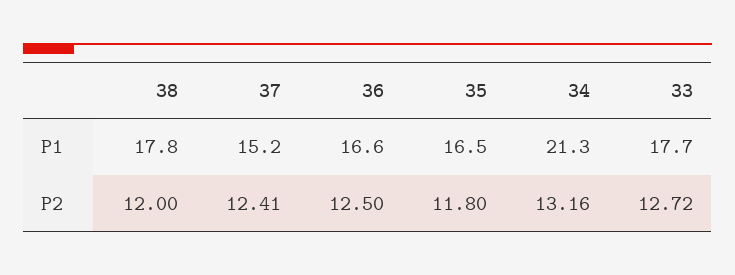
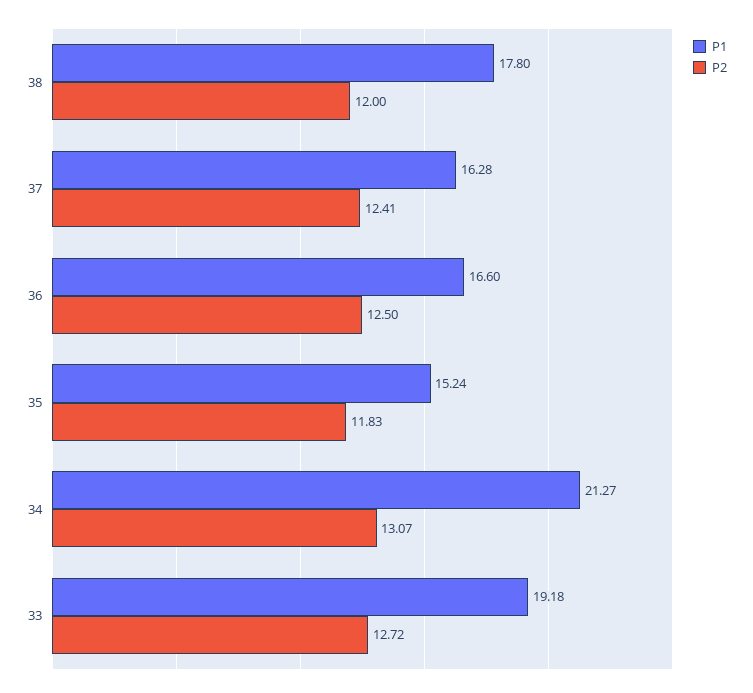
  {
    "P1": {
      "38": 17.8,
-     "37": 15.2,
+     "37": 16.28,
      "36": 16.6,
-     "35": 16.5,
+     "35": 15.24,
      "34": 21.27,
-     "33": 17.7
+     "33": 19.18
    },
    "P2": {
      "38": 12,
      "37": 12.41,
      "36": 12.5,
-     "35": 11.8,
+     "35": 11.83,
-     "34": 13.16,
+     "34": 13.07,
      "33": 12.72
    }
  }

